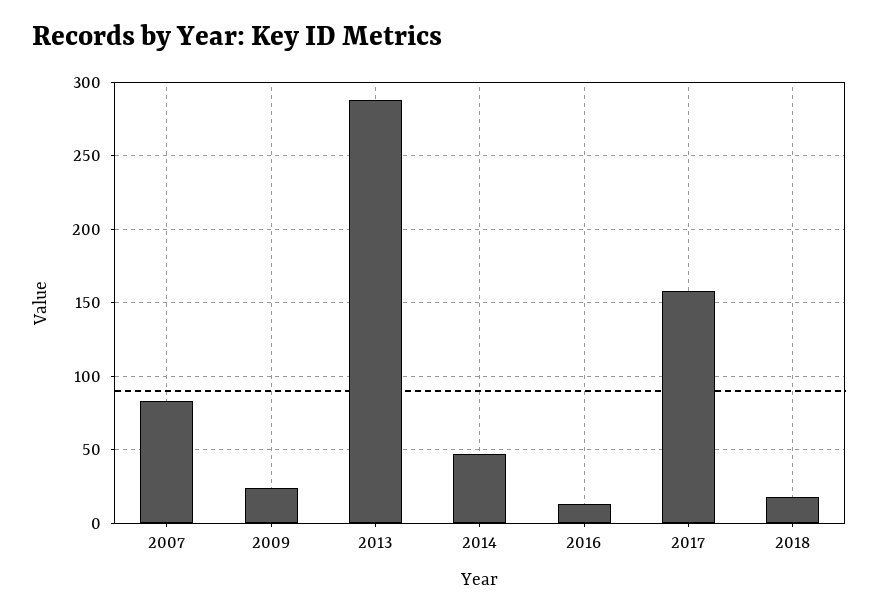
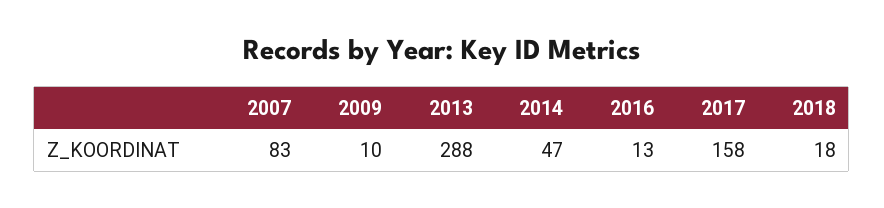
  {
    "2007": 83,
-   "2009": 25,
+   "2009": 10,
    "2013": 288,
    "2014": 47,
    "2016": 13,
    "2017": 158,
    "2018": 18
  }

